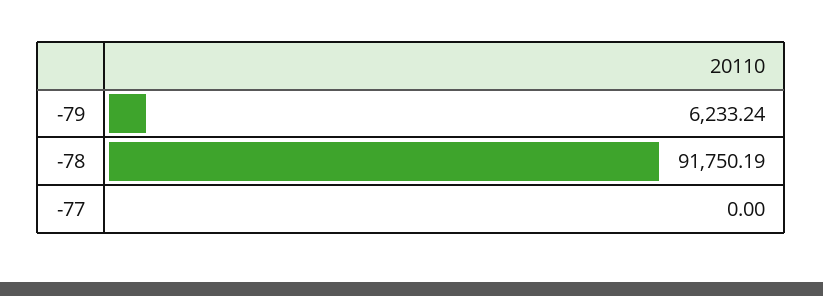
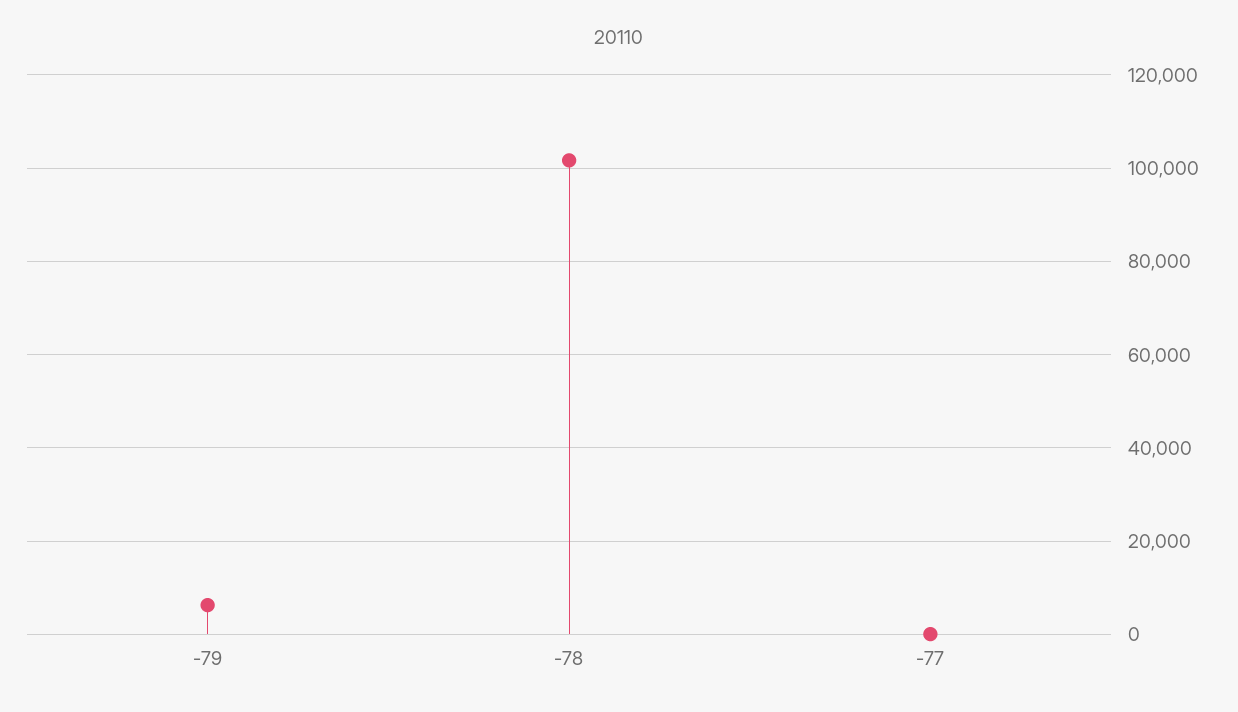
  {
    "-79": 6233.24,
-   "-78": 91750.19,
+   "-78": 102000,
    "-77": 0
  }

